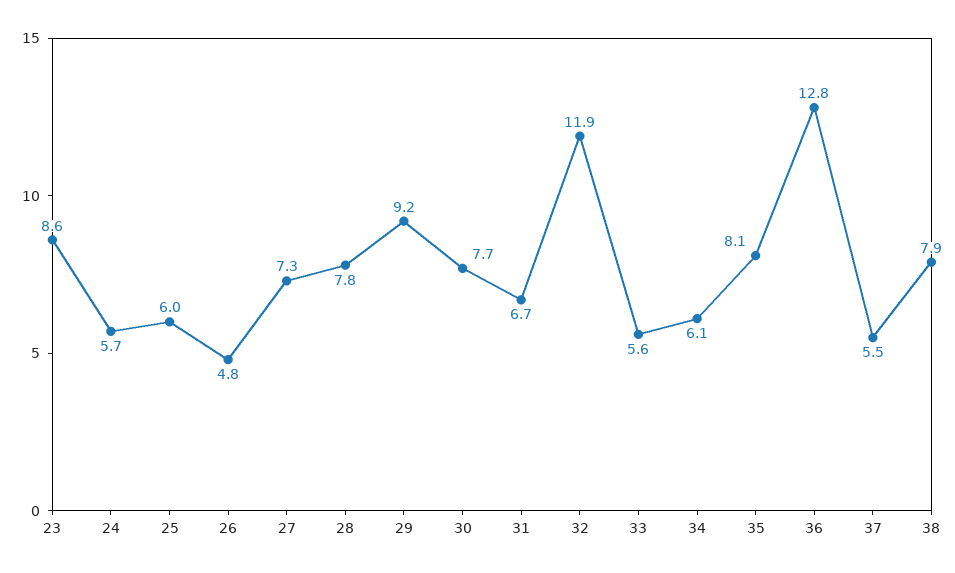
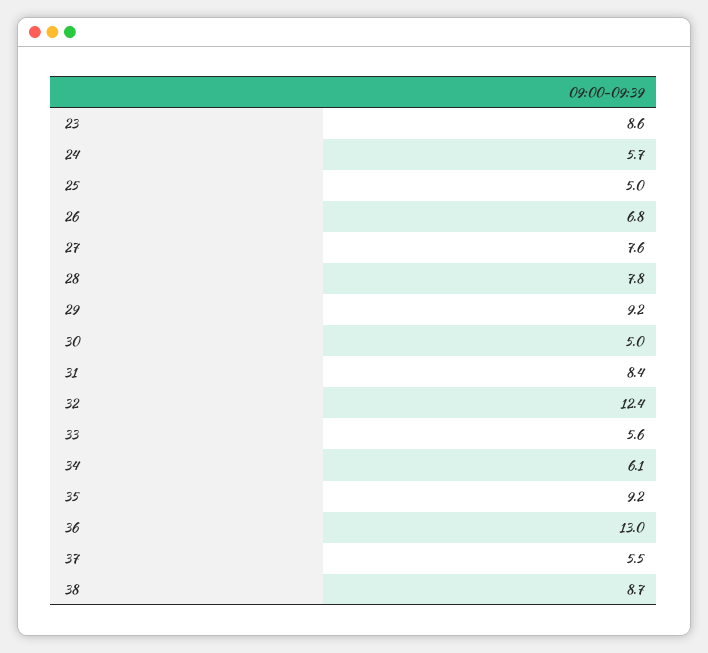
  {
    "23": 8.6,
    "24": 5.7,
-   "25": 6,
+   "25": 5,
-   "26": 4.8,
+   "26": 6.8,
-   "27": 7.3,
+   "27": 7.6,
    "28": 7.8,
    "29": 9.2,
-   "30": 7.7,
+   "30": 5,
-   "31": 6.7,
+   "31": 8.4,
-   "32": 11.9,
+   "32": 12.4,
    "33": 5.6,
    "34": 6.1,
-   "35": 8.1,
+   "35": 9.2,
-   "36": 12.8,
+   "36": 13,
    "37": 5.5,
-   "38": 7.9
+   "38": 8.7
  }

